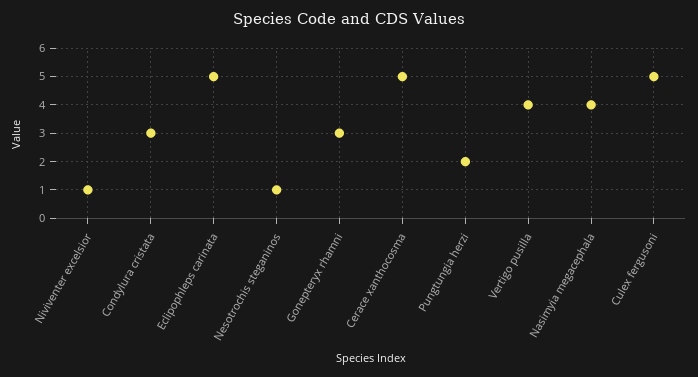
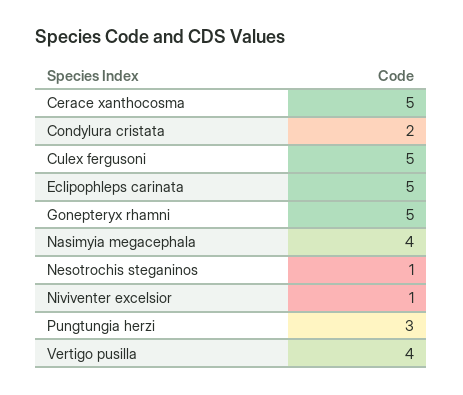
  {
    "Niviventer excelsior": 1,
-   "Condylura cristata": 3,
+   "Condylura cristata": 2,
    "Eclipophleps carinata": 5,
    "Nesotrochis steganinos": 1,
-   "Gonepteryx rhamni": 3,
+   "Gonepteryx rhamni": 5,
    "Cerace xanthocosma": 5,
-   "Pungtungia herzi": 2,
+   "Pungtungia herzi": 3,
    "Vertigo pusilla": 4,
    "Nasimyia megacephala": 4,
    "Culex fergusoni": 5
  }

